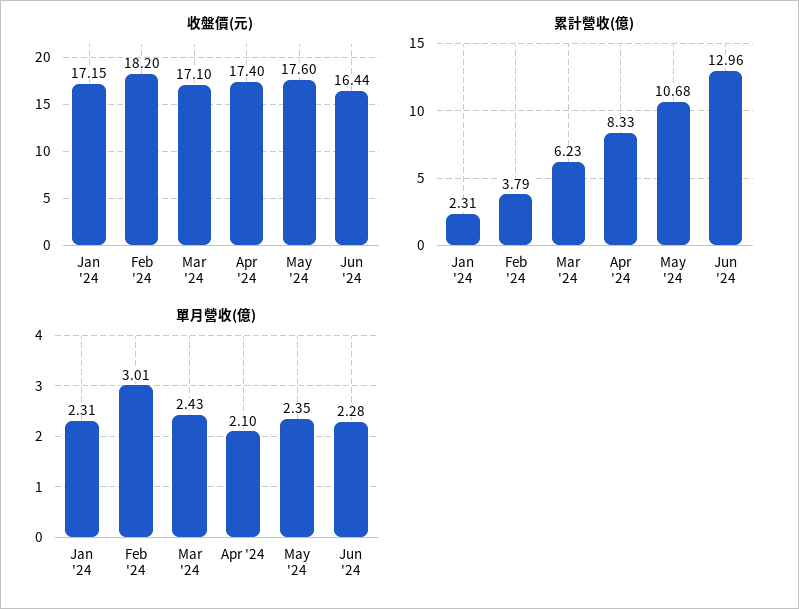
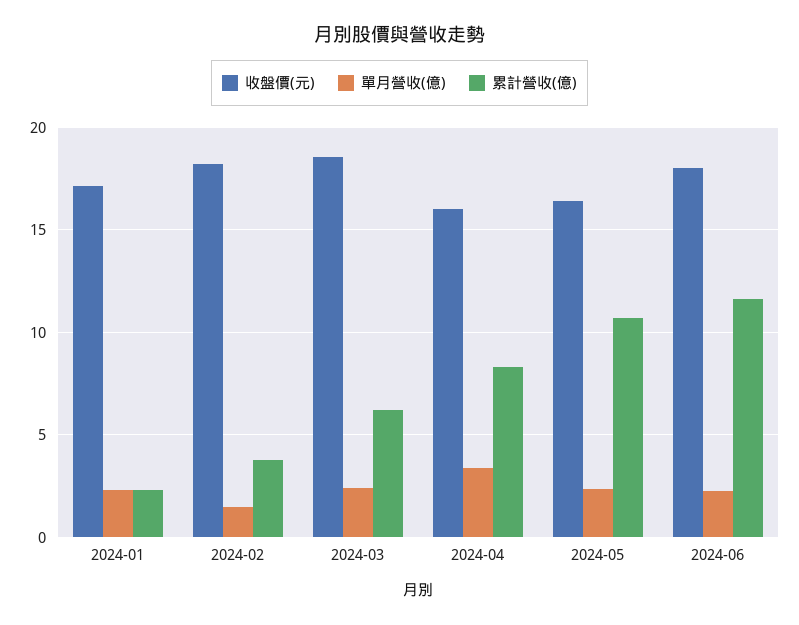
  {
    "收盤價(元)": {
      "Jan '24": 17.15,
      "Feb '24": 18.2,
-     "Mar '24": 17.1,
+     "Mar '24": 18.5,
-     "Apr '24": 17.4,
+     "Apr '24": 16,
-     "May '24": 17.6,
+     "May '24": 16.5,
-     "Jun '24": 16.44
+     "Jun '24": 18
    },
    "累計營收(億)": {
      "Jan '24": 2.31,
      "Feb '24": 3.79,
      "Mar '24": 6.23,
      "Apr '24": 8.33,
      "May '24": 10.68,
-     "Jun '24": 12.96
+     "Jun '24": 11.5
    },
    "單月營收(億)": {
      "Jan '24": 2.31,
-     "Feb '24": 3.01,
+     "Feb '24": 1.5,
      "Mar '24": 2.43,
-     "Apr '24": 2.1,
+     "Apr '24": 3.5,
      "May '24": 2.35,
      "Jun '24": 2.28
    }
  }

